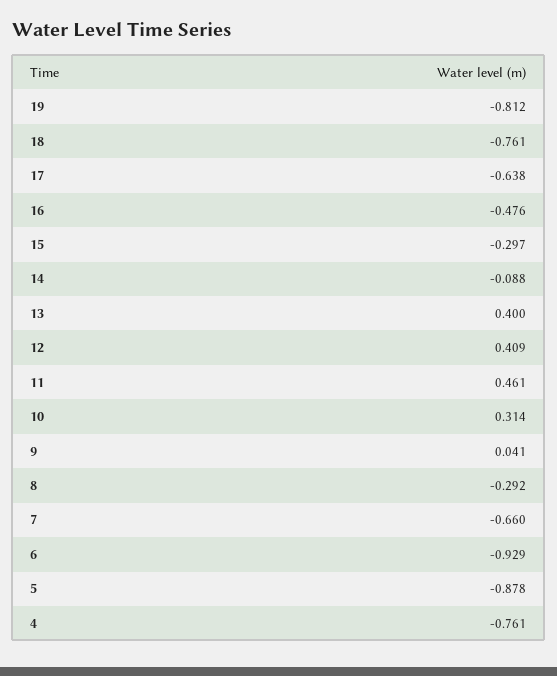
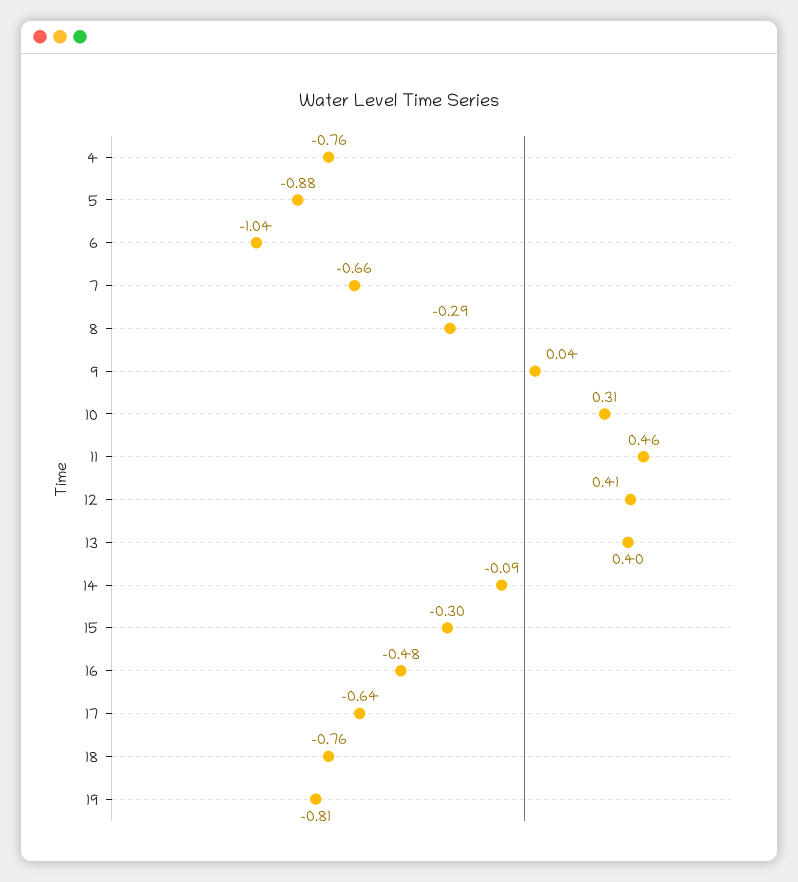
  {
    "19": -0.812,
    "18": -0.761,
    "17": -0.638,
    "16": -0.476,
    "15": -0.297,
    "14": -0.088,
    "13": 0.4,
    "12": 0.409,
    "11": 0.461,
    "10": 0.314,
    "9": 0.041,
    "8": -0.292,
    "7": -0.66,
-   "6": -0.929,
+   "6": -1.04,
    "5": -0.878,
    "4": -0.761
  }

